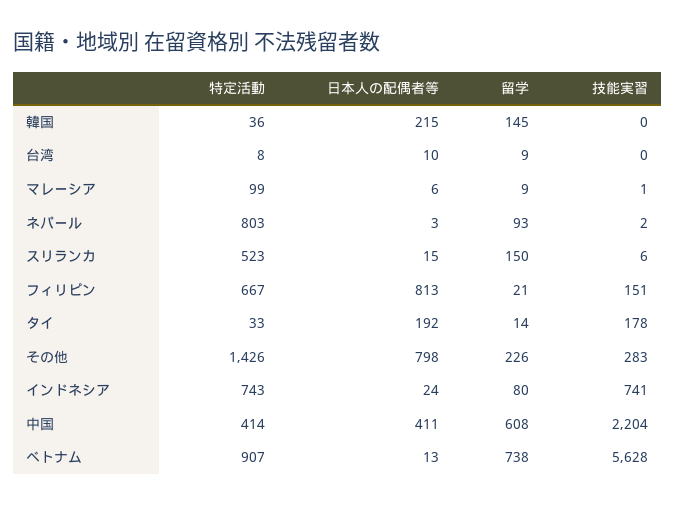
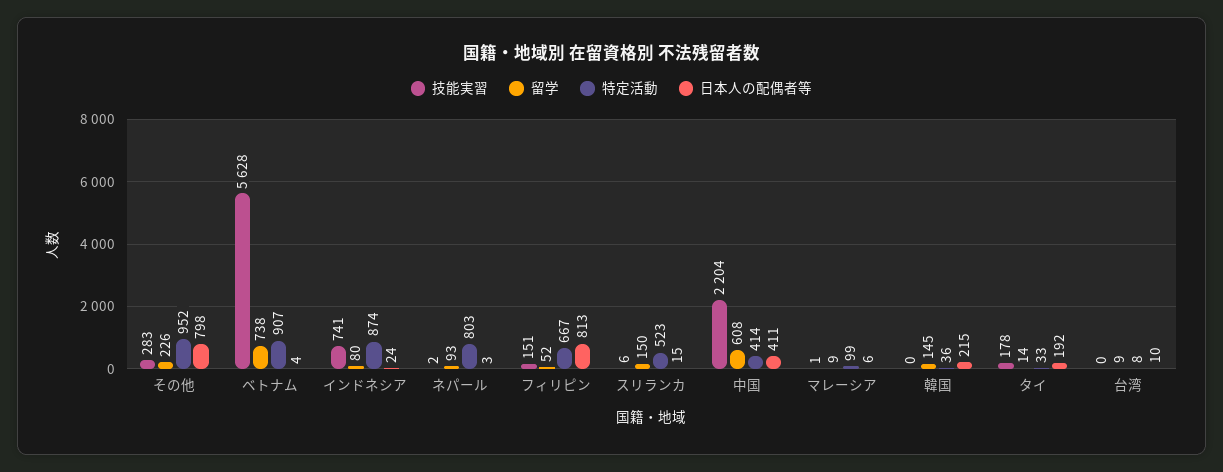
  {
    "特定活動": {
      "韓国": 36,
      "台湾": 8,
      "マレーシア": 99,
      "ネパール": 803,
      "スリランカ": 523,
      "フィリピン": 667,
      "タイ": 33,
-     "その他": 1426,
+     "その他": 952,
-     "インドネシア": 743,
+     "インドネシア": 874,
      "中国": 414,
      "ベトナム": 907
    },
    "日本人の配偶者等": {
      "韓国": 215,
      "台湾": 10,
      "マレーシア": 6,
      "ネパール": 3,
      "スリランカ": 15,
      "フィリピン": 813,
      "タイ": 192,
      "その他": 798,
      "インドネシア": 24,
      "中国": 411,
-     "ベトナム": 13
+     "ベトナム": 4
    },
    "留学": {
      "韓国": 145,
      "台湾": 9,
      "マレーシア": 9,
      "ネパール": 93,
      "スリランカ": 150,
-     "フィリピン": 21,
+     "フィリピン": 52,
      "タイ": 14,
      "その他": 226,
      "インドネシア": 80,
      "中国": 608,
      "ベトナム": 738
    },
    "技能実習": {
      "韓国": 0,
      "台湾": 0,
      "マレーシア": 1,
      "ネパール": 2,
      "スリランカ": 6,
      "フィリピン": 151,
      "タイ": 178,
      "その他": 283,
      "インドネシア": 741,
      "中国": 2204,
      "ベトナム": 5628
    }
  }

